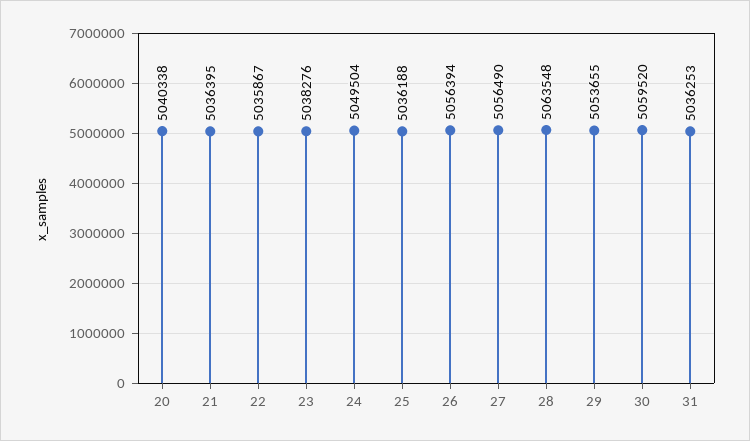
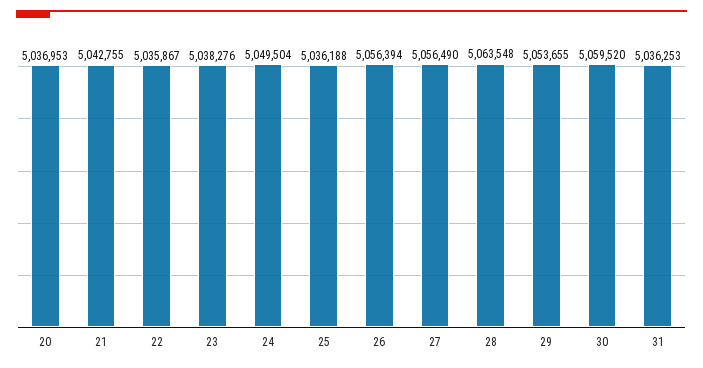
  {
-   "20": 5040338,
+   "20": 5036953,
-   "21": 5036395,
+   "21": 5042755,
    "22": 5035867,
    "23": 5038276,
    "24": 5049504,
    "25": 5036188,
    "26": 5056394,
    "27": 5056490,
    "28": 5063548,
    "29": 5053655,
    "30": 5059520,
    "31": 5036253
  }

